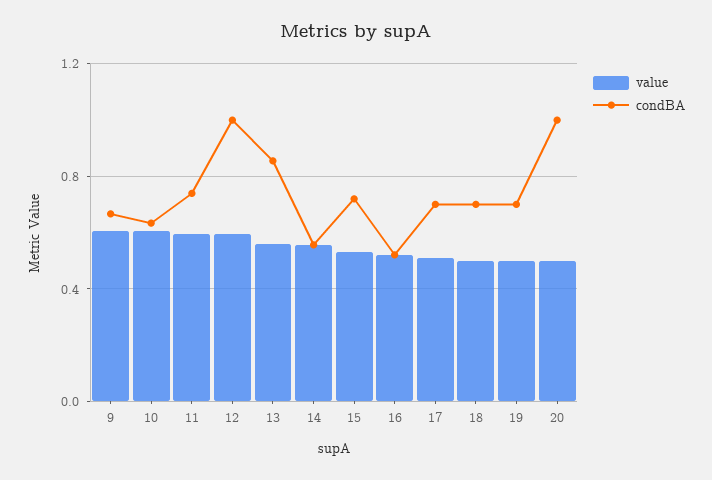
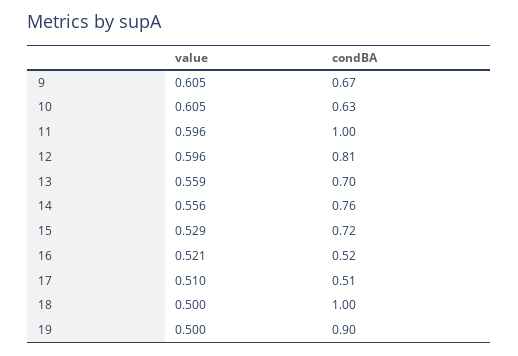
  {
    "value": {
      "9": 0.605,
      "10": 0.605,
      "11": 0.596,
      "12": 0.596,
      "13": 0.559,
      "14": 0.556,
      "15": 0.529,
      "16": 0.521,
      "17": 0.51,
      "18": 0.5,
-     "19": 0.5,
+     "19": 0.5
-     "20": 0.5
    },
    "condBA": {
      "9": 0.67,
      "10": 0.63,
-     "11": 0.75,
+     "11": 1,
-     "12": 1,
+     "12": 0.81,
-     "13": 0.85,
+     "13": 0.7,
-     "14": 0.55,
+     "14": 0.76,
      "15": 0.72,
      "16": 0.52,
-     "17": 0.7,
+     "17": 0.51,
-     "18": 0.7,
+     "18": 1,
-     "19": 0.7,
+     "19": 0.9
-     "20": 1
    }
  }

